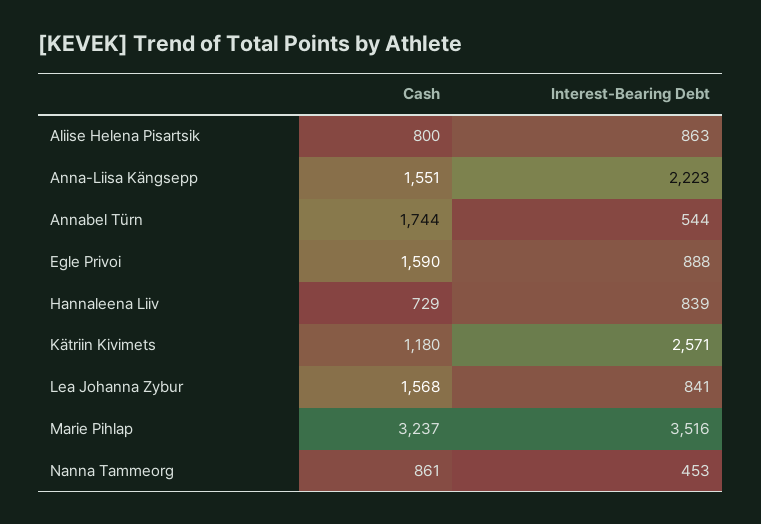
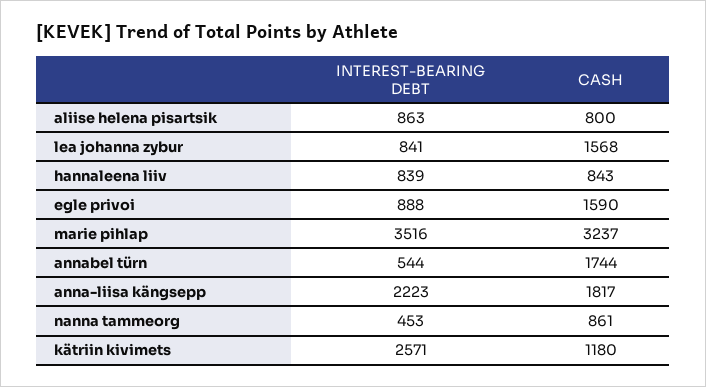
  {
    "Cash": {
      "Aliise Helena Pisartsik": 800,
-     "Anna-Liisa Kängsepp": 1551,
+     "Anna-Liisa Kängsepp": 1817,
      "Annabel Türn": 1744,
      "Egle Privoi": 1590,
-     "Hannaleena Liiv": 729,
+     "Hannaleena Liiv": 843,
      "Kätriin Kivimets": 1180,
      "Lea Johanna Zybur": 1568,
      "Marie Pihlap": 3237,
      "Nanna Tammeorg": 861
    },
    "Interest-Bearing Debt": {
      "Aliise Helena Pisartsik": 863,
      "Anna-Liisa Kängsepp": 2223,
      "Annabel Türn": 544,
      "Egle Privoi": 888,
      "Hannaleena Liiv": 839,
      "Kätriin Kivimets": 2571,
      "Lea Johanna Zybur": 841,
      "Marie Pihlap": 3516,
      "Nanna Tammeorg": 453
    }
  }

